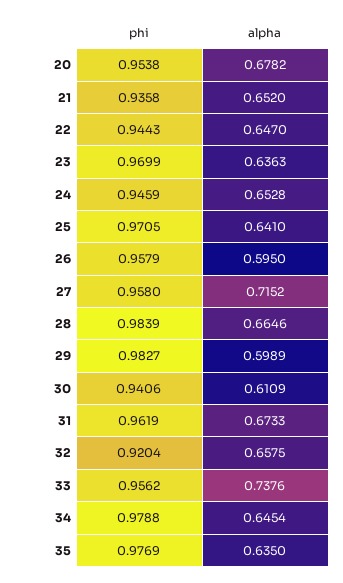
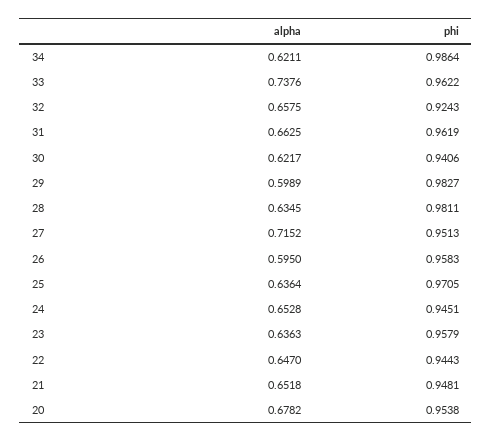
  {
    "phi": {
      "20": 0.9538,
-     "21": 0.9358,
+     "21": 0.9481,
      "22": 0.9443,
-     "23": 0.9699,
+     "23": 0.9579,
-     "24": 0.9459,
+     "24": 0.9451,
      "25": 0.9705,
-     "26": 0.9579,
+     "26": 0.9583,
-     "27": 0.958,
+     "27": 0.9513,
-     "28": 0.9839,
+     "28": 0.9811,
      "29": 0.9827,
      "30": 0.9406,
      "31": 0.9619,
-     "32": 0.9204,
+     "32": 0.9243,
-     "33": 0.9562,
+     "33": 0.9622,
-     "34": 0.9788,
+     "34": 0.9864
-     "35": 0.9769
    },
    "alpha": {
      "20": 0.6782,
-     "21": 0.652,
+     "21": 0.6518,
      "22": 0.647,
      "23": 0.6363,
      "24": 0.6528,
-     "25": 0.641,
+     "25": 0.6364,
      "26": 0.595,
      "27": 0.7152,
-     "28": 0.6646,
+     "28": 0.6345,
      "29": 0.5989,
-     "30": 0.6109,
+     "30": 0.6217,
-     "31": 0.6733,
+     "31": 0.6625,
      "32": 0.6575,
      "33": 0.7376,
-     "34": 0.6454,
+     "34": 0.6211
-     "35": 0.635
    }
  }

